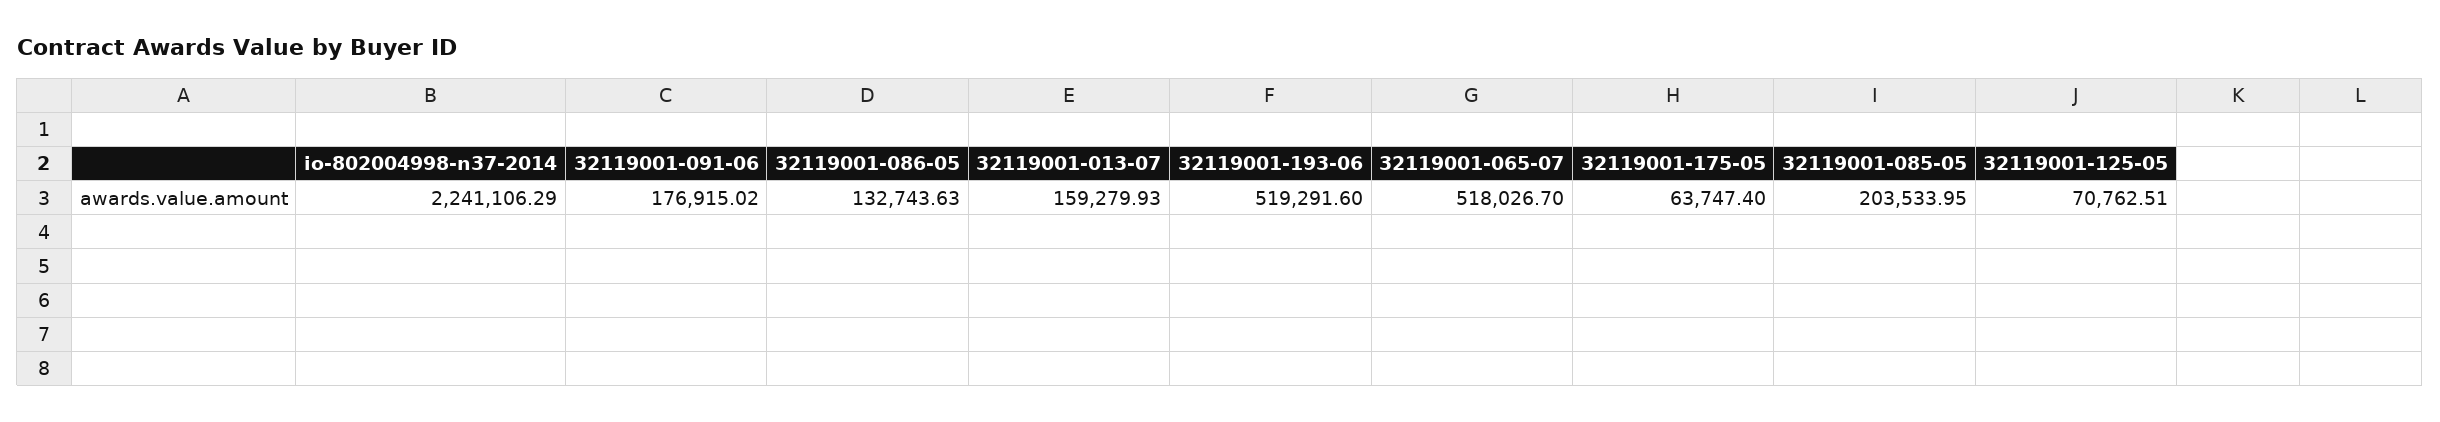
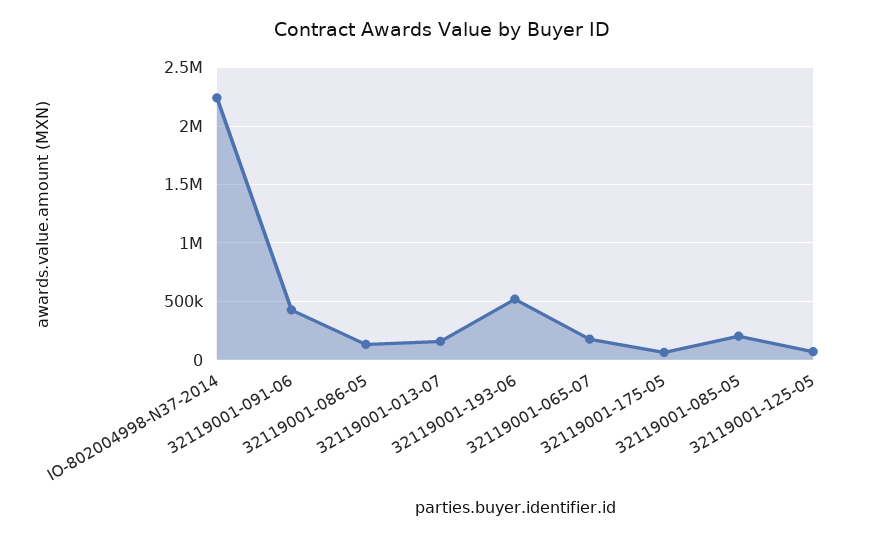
  {
    "io-802004998-n37-2014": 2241106.29,
-   "32119001-091-06": 176915.02,
+   "32119001-091-06": 400000,
    "32119001-086-05": 132743.63,
    "32119001-013-07": 159279.93,
    "32119001-193-06": 519291.6,
-   "32119001-065-07": 518026.7,
+   "32119001-065-07": 200000,
    "32119001-175-05": 63747.4,
    "32119001-085-05": 203533.95,
    "32119001-125-05": 70762.51
  }

